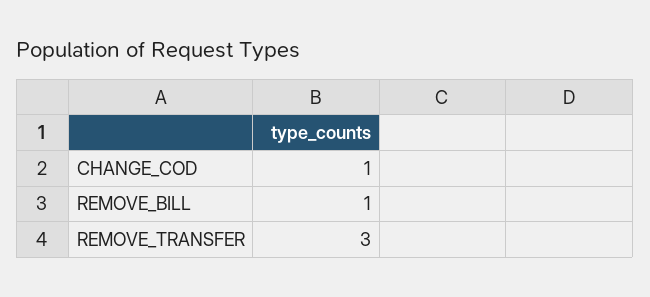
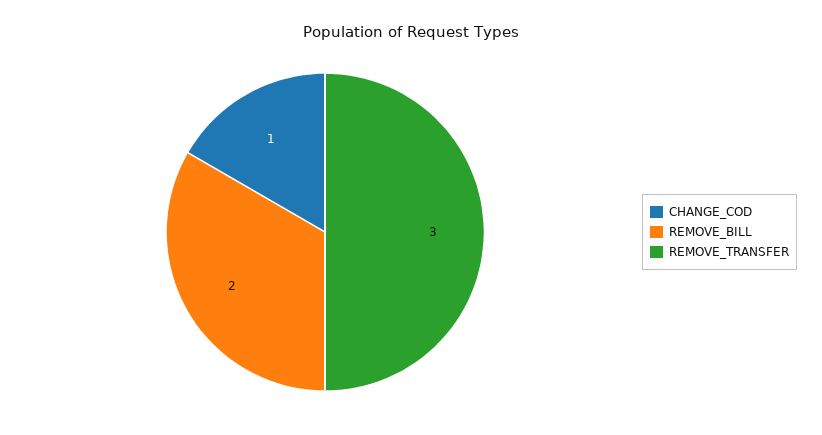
  {
    "CHANGE_COD": 1,
-   "REMOVE_BILL": 1,
+   "REMOVE_BILL": 2,
    "REMOVE_TRANSFER": 3
  }

